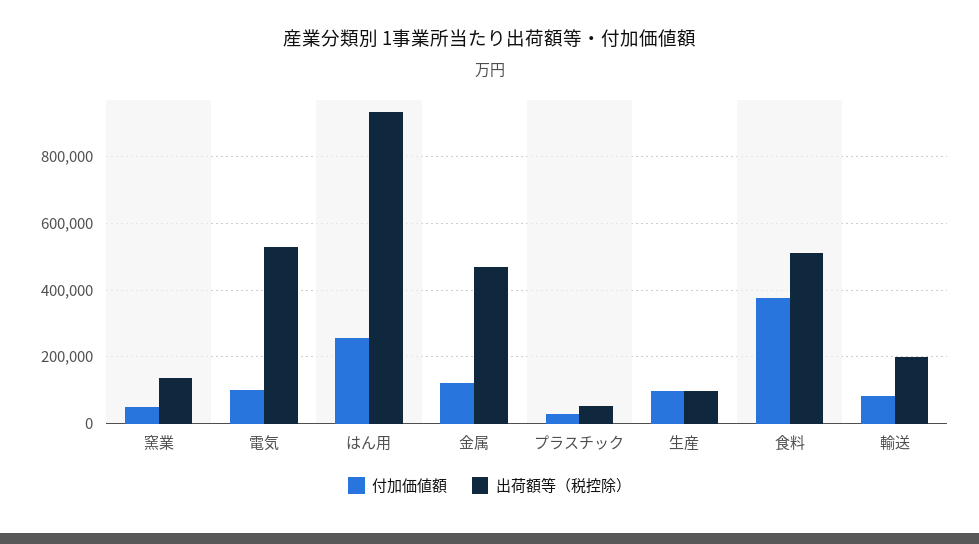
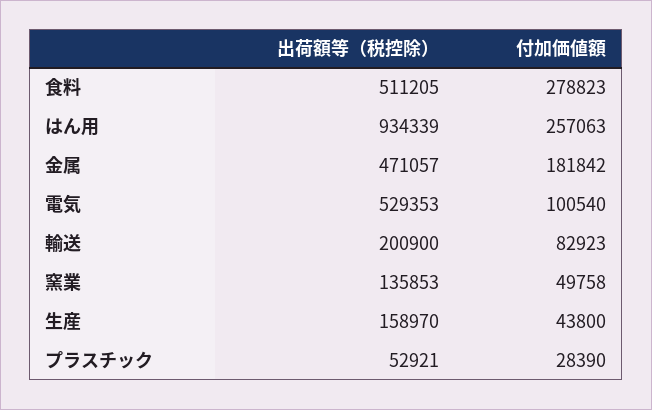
  {
    "付加価値額": {
      "窯業": 49758,
      "電気": 100540,
      "はん用": 257063,
-     "金属": 120000,
+     "金属": 181842,
      "プラスチック": 28390,
-     "生産": 100000,
+     "生産": 43800,
-     "食料": 380000,
+     "食料": 278823,
      "輸送": 82923
    },
    "出荷額等（税控除）": {
      "窯業": 135853,
      "電気": 529353,
      "はん用": 934339,
      "金属": 471057,
      "プラスチック": 52921,
-     "生産": 100000,
+     "生産": 158970,
      "食料": 511205,
      "輸送": 200900
    }
  }

